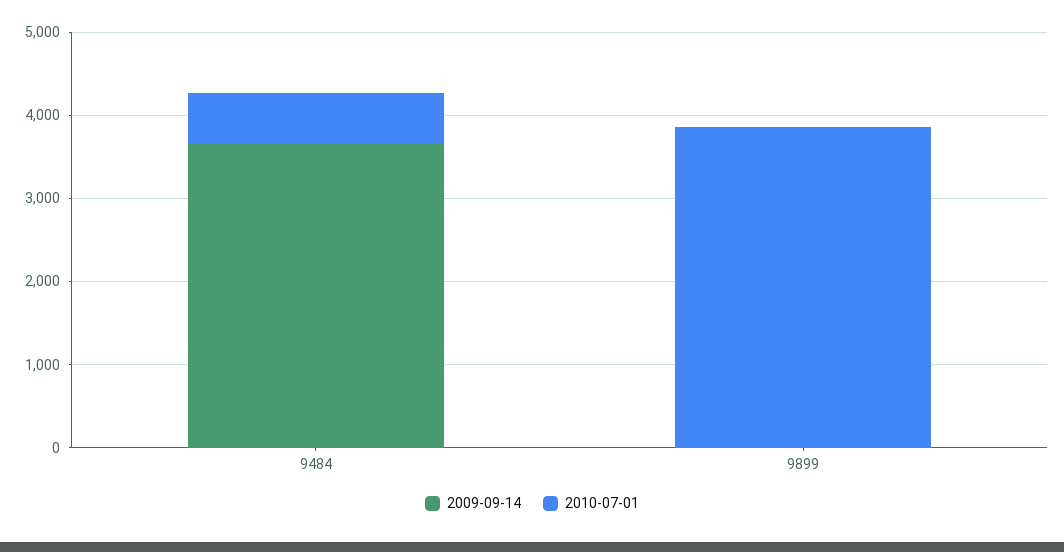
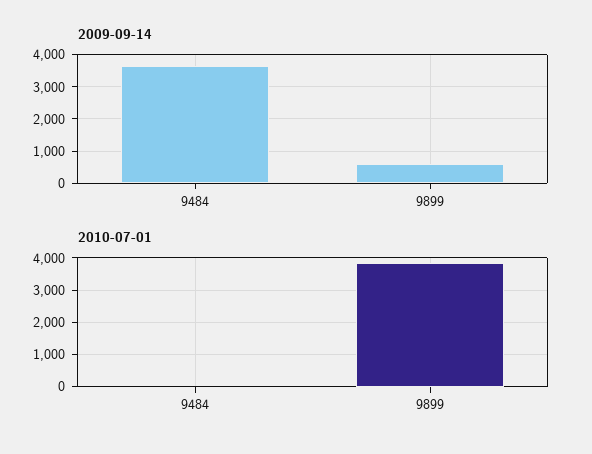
  {
    "2009-09-14": {
      "9484": 3600,
-     "9899": 0
+     "9899": 600
    },
    "2010-07-01": {
-     "9484": 600,
+     "9484": 0,
      "9899": 3800
    }
  }

